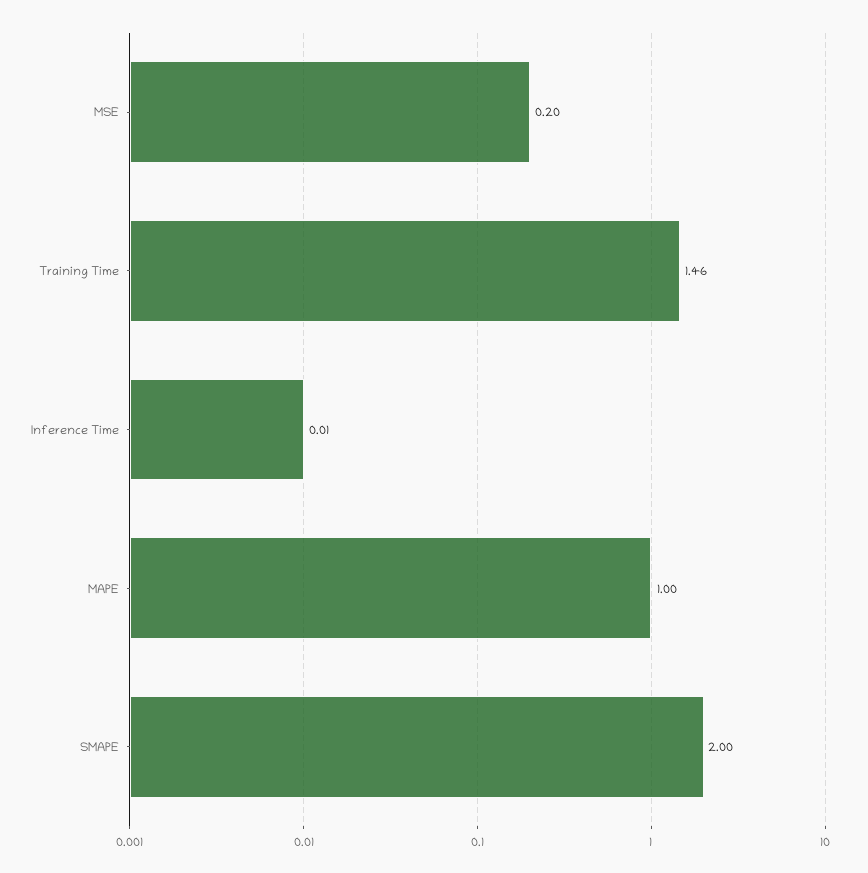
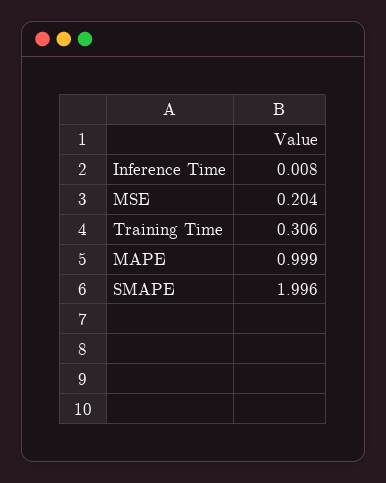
  {
    "MSE": 0.204,
-   "Training Time": 1.46,
+   "Training Time": 0.306,
    "Inference Time": 0.008,
    "MAPE": 0.999,
    "SMAPE": 1.996
  }

